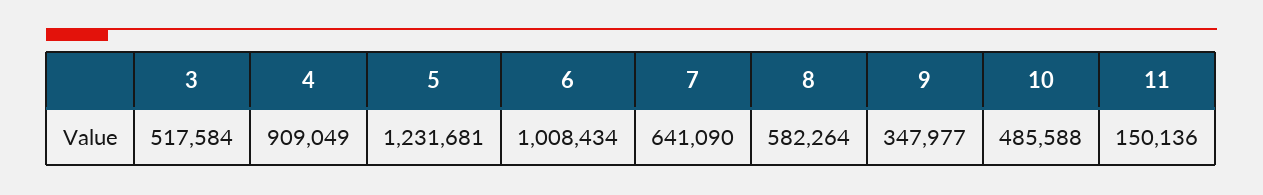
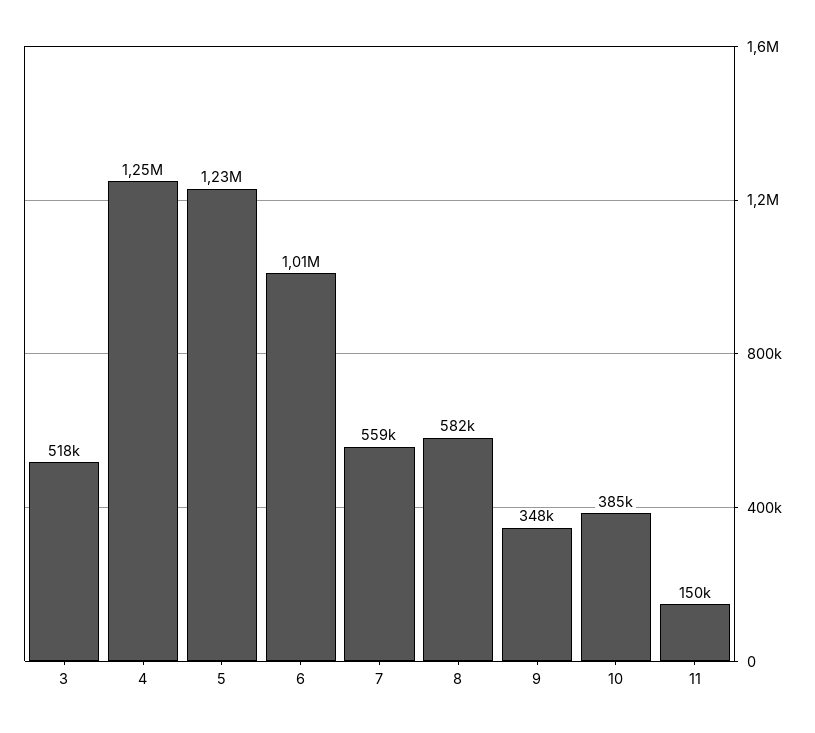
  {
    "3": 517584,
-   "4": 909049,
+   "4": 1250000,
    "5": 1231681,
    "6": 1008434,
-   "7": 641090,
+   "7": 559000,
    "8": 582264,
    "9": 347977,
-   "10": 485588,
+   "10": 385000,
    "11": 150136
  }

